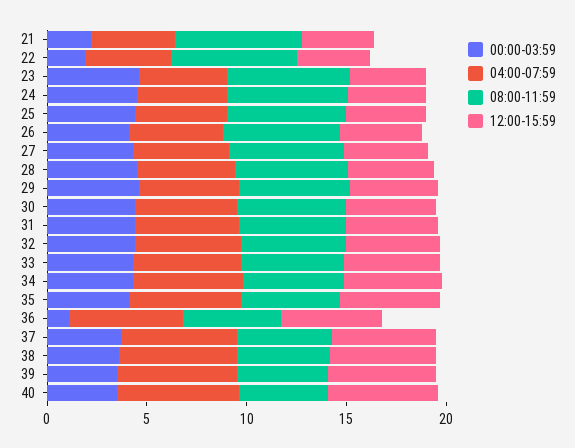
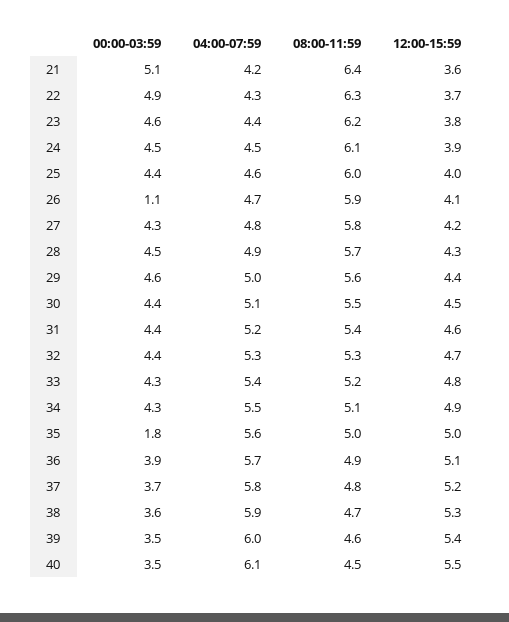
  {
    "00:00-03:59": {
-     "21": 2,
+     "21": 5.1,
-     "22": 2,
+     "22": 4.9,
      "23": 4.6,
      "24": 4.5,
      "25": 4.4,
-     "26": 4,
+     "26": 1.1,
      "27": 4.3,
      "28": 4.5,
      "29": 4.6,
      "30": 4.4,
      "31": 4.4,
      "32": 4.4,
      "33": 4.3,
      "34": 4.3,
-     "35": 4,
+     "35": 1.8,
-     "36": 1,
+     "36": 3.9,
      "37": 3.7,
      "38": 3.6,
      "39": 3.5,
      "40": 3.5
    },
    "04:00-07:59": {
      "21": 4.2,
      "22": 4.3,
      "23": 4.4,
      "24": 4.5,
      "25": 4.6,
      "26": 4.7,
      "27": 4.8,
      "28": 4.9,
      "29": 5,
      "30": 5.1,
      "31": 5.2,
      "32": 5.3,
      "33": 5.4,
      "34": 5.5,
      "35": 5.6,
      "36": 5.7,
      "37": 5.8,
      "38": 5.9,
      "39": 6,
      "40": 6.1
    },
    "08:00-11:59": {
      "21": 6.4,
      "22": 6.3,
      "23": 6.2,
      "24": 6.1,
      "25": 6,
      "26": 5.9,
      "27": 5.8,
      "28": 5.7,
      "29": 5.6,
      "30": 5.5,
      "31": 5.4,
      "32": 5.3,
      "33": 5.2,
      "34": 5.1,
      "35": 5,
      "36": 4.9,
      "37": 4.8,
      "38": 4.7,
      "39": 4.6,
      "40": 4.5
    },
    "12:00-15:59": {
      "21": 3.6,
      "22": 3.7,
      "23": 3.8,
      "24": 3.9,
      "25": 4,
      "26": 4.1,
      "27": 4.2,
      "28": 4.3,
      "29": 4.4,
      "30": 4.5,
      "31": 4.6,
      "32": 4.7,
      "33": 4.8,
      "34": 4.9,
      "35": 5,
      "36": 5.1,
      "37": 5.2,
      "38": 5.3,
      "39": 5.4,
      "40": 5.5
    }
  }

